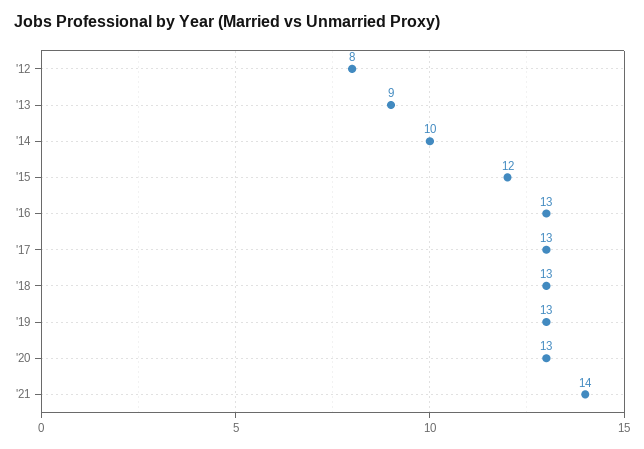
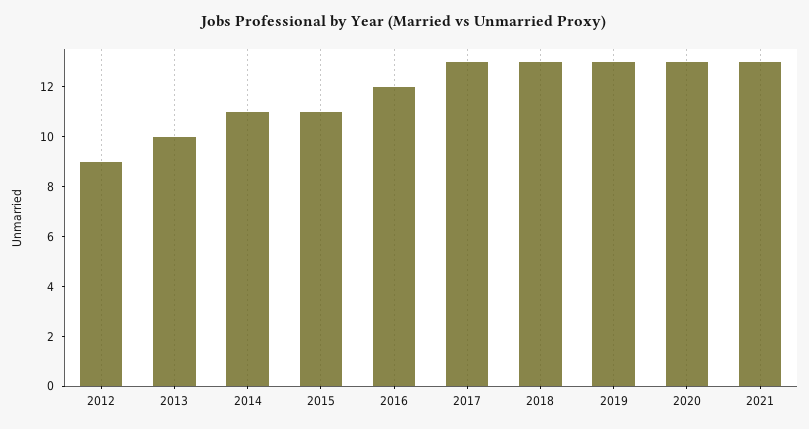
  {
-   "'12": 8,
+   "'12": 9,
-   "'13": 9,
+   "'13": 10,
-   "'14": 10,
+   "'14": 11,
-   "'15": 12,
+   "'15": 11,
-   "'16": 13,
+   "'16": 12,
    "'17": 13,
    "'18": 13,
    "'19": 13,
    "'20": 13,
-   "'21": 14
+   "'21": 13
  }

